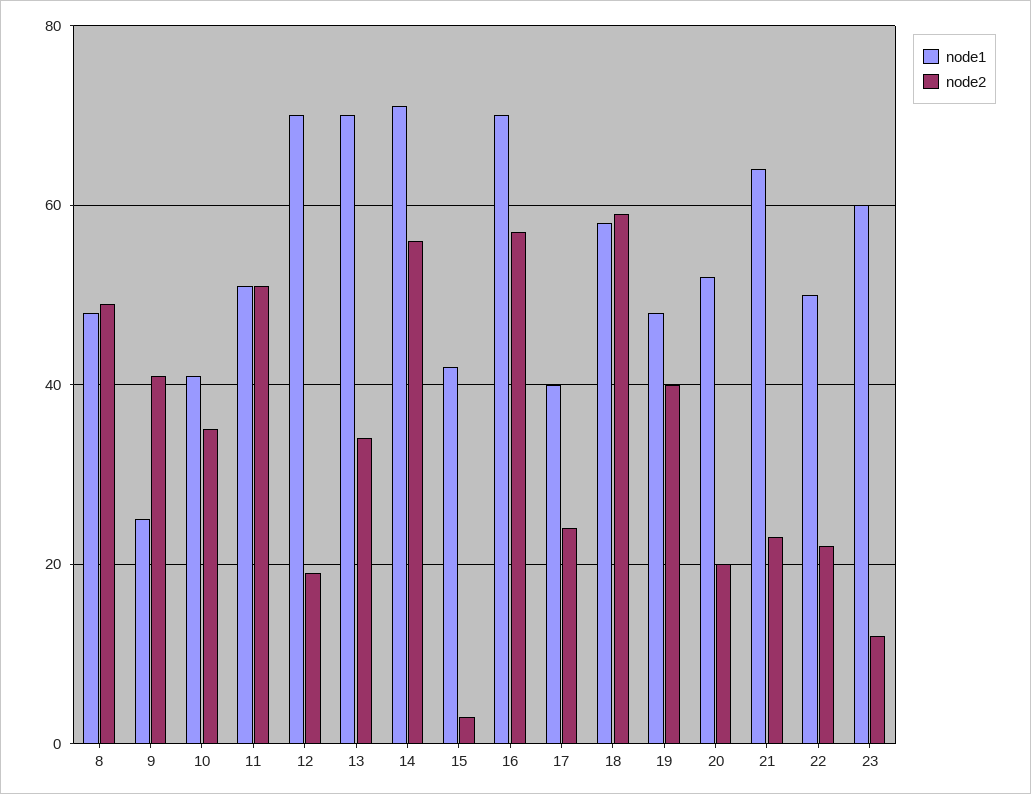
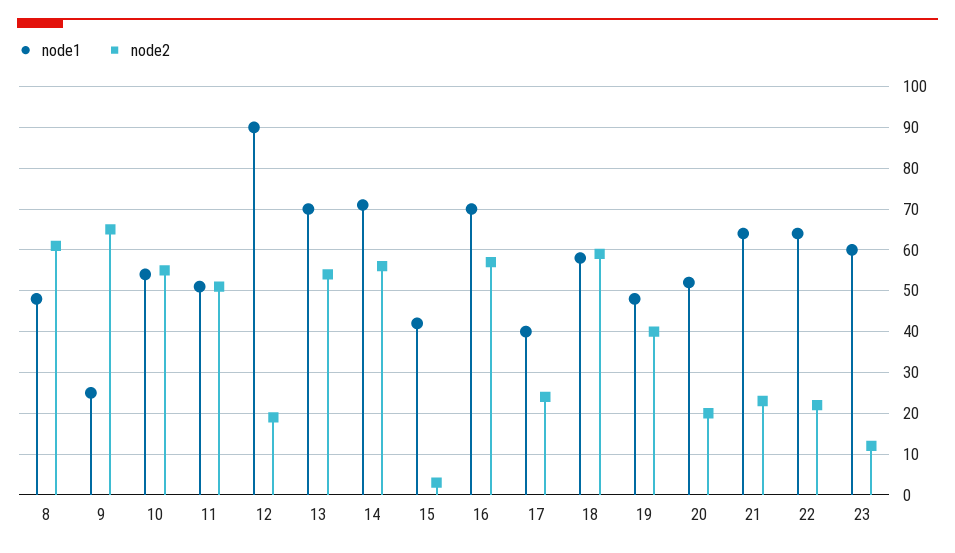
  {
    "node1": {
      "8": 50,
      "9": 25,
-     "10": 40,
+     "10": 55,
      "11": 50,
-     "12": 70,
+     "12": 90,
      "13": 70,
      "14": 70,
      "15": 40,
      "16": 70,
      "17": 40,
      "18": 60,
      "19": 50,
      "20": 50,
      "21": 65,
-     "22": 50,
+     "22": 65,
      "23": 60
    },
    "node2": {
-     "8": 50,
+     "8": 60,
-     "9": 40,
+     "9": 65,
-     "10": 35,
+     "10": 55,
      "11": 50,
      "12": 20,
-     "13": 35,
+     "13": 55,
      "14": 55,
      "15": 5,
      "16": 55,
      "17": 25,
      "18": 60,
      "19": 40,
      "20": 20,
      "21": 25,
      "22": 20,
      "23": 10
    }
  }

